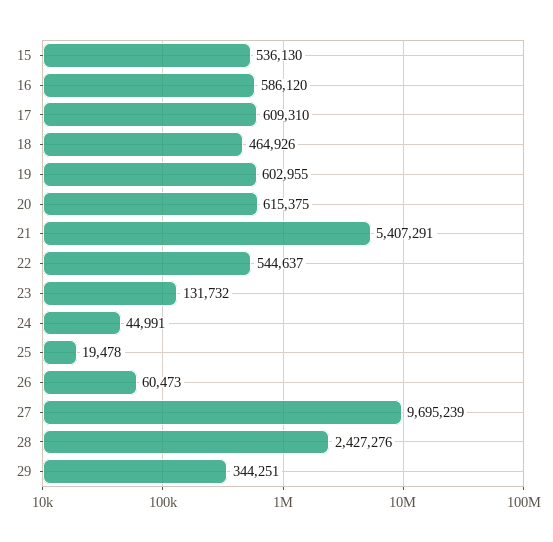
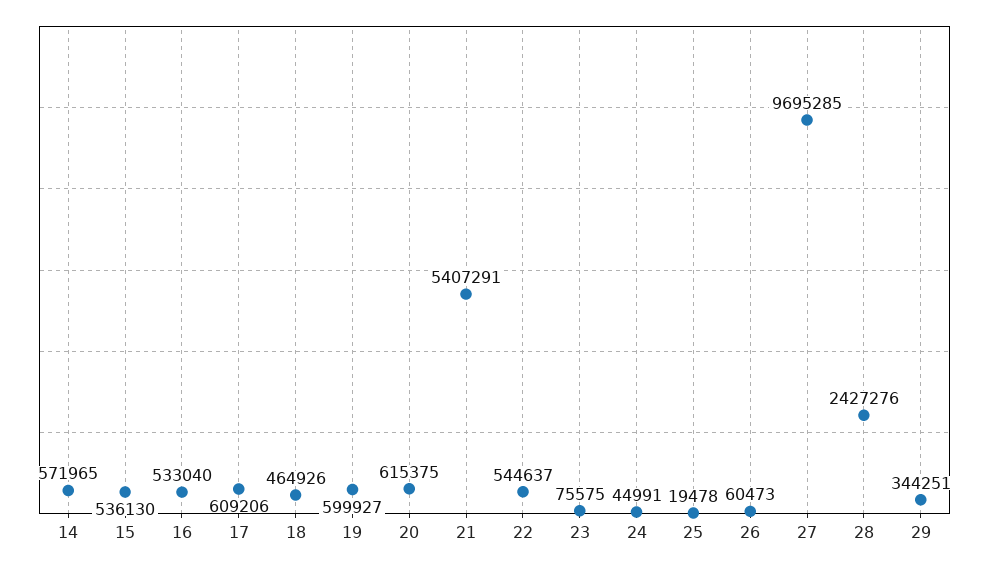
  {
    "15": 536130,
-   "16": 586120,
+   "16": 533040,
-   "17": 609310,
+   "17": 609206,
    "18": 464926,
-   "19": 602955,
+   "19": 599927,
    "20": 615375,
    "21": 5407291,
    "22": 544637,
-   "23": 131732,
+   "23": 75575,
    "24": 44991,
    "25": 19478,
    "26": 60473,
-   "27": 9695239,
+   "27": 9695285,
    "28": 2427276,
-   "29": 344251
+   "29": 344251,
+   "14": 571965
  }

